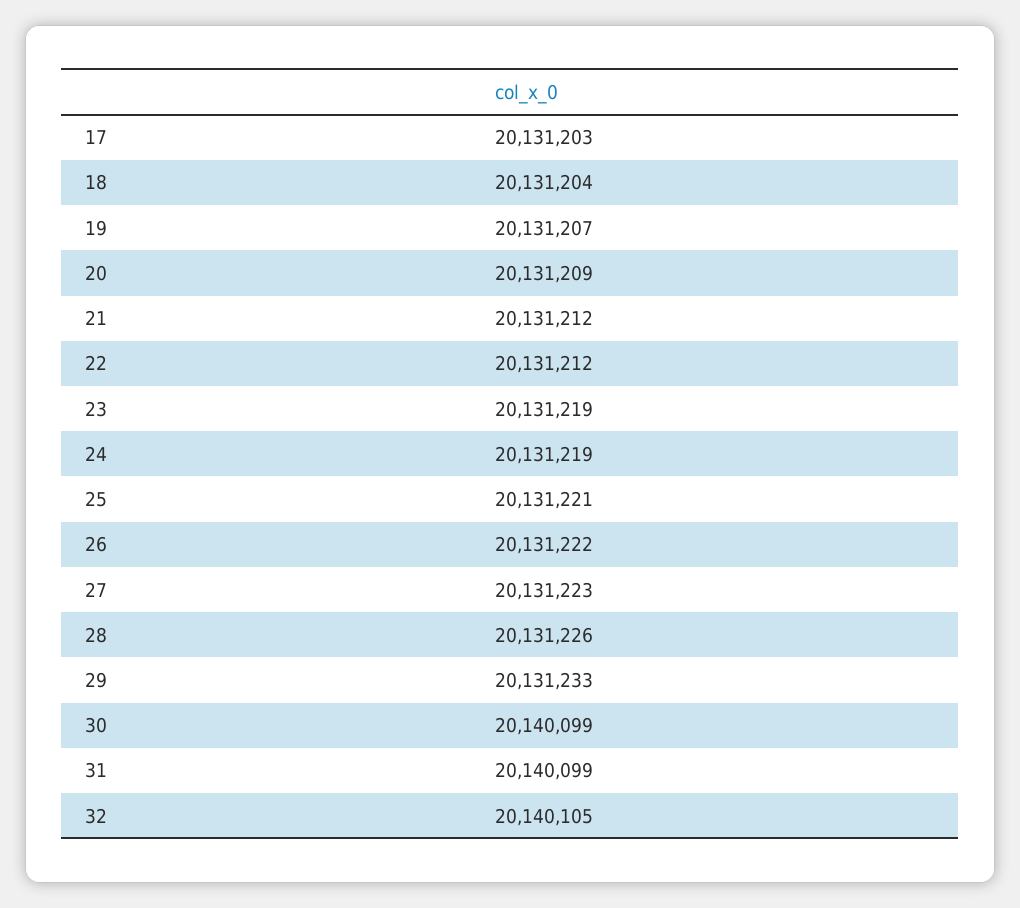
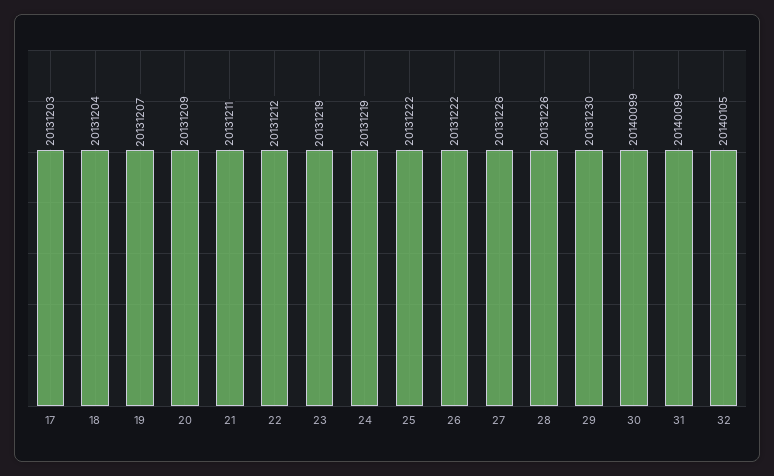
  {
    "17": 20131203,
    "18": 20131204,
    "19": 20131207,
    "20": 20131209,
-   "21": 20131212,
+   "21": 20131211,
    "22": 20131212,
    "23": 20131219,
    "24": 20131219,
-   "25": 20131221,
+   "25": 20131222,
    "26": 20131222,
-   "27": 20131223,
+   "27": 20131226,
    "28": 20131226,
-   "29": 20131233,
+   "29": 20131230,
    "30": 20140099,
    "31": 20140099,
    "32": 20140105
  }

